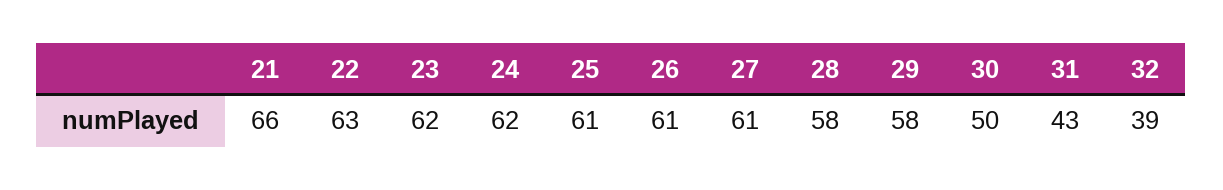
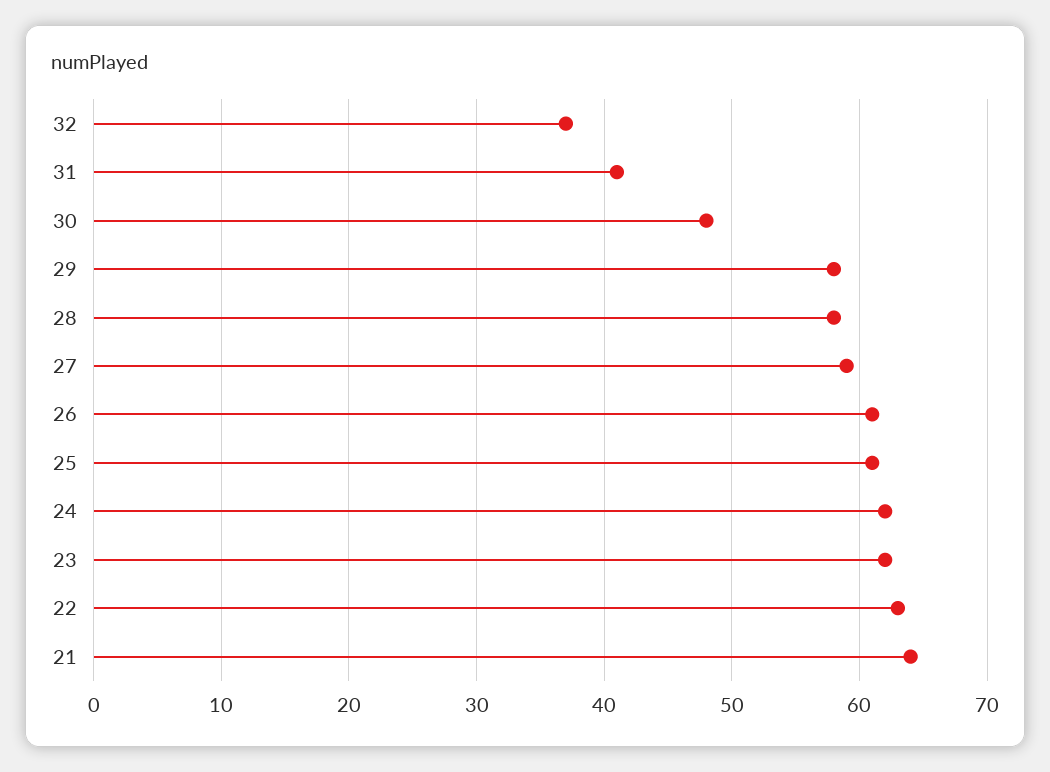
  {
-   "21": 66,
+   "21": 64,
    "22": 63,
    "23": 62,
    "24": 62,
    "25": 61,
    "26": 61,
-   "27": 61,
+   "27": 59,
    "28": 58,
    "29": 58,
-   "30": 50,
+   "30": 48,
-   "31": 43,
+   "31": 41,
-   "32": 39
+   "32": 37
  }

